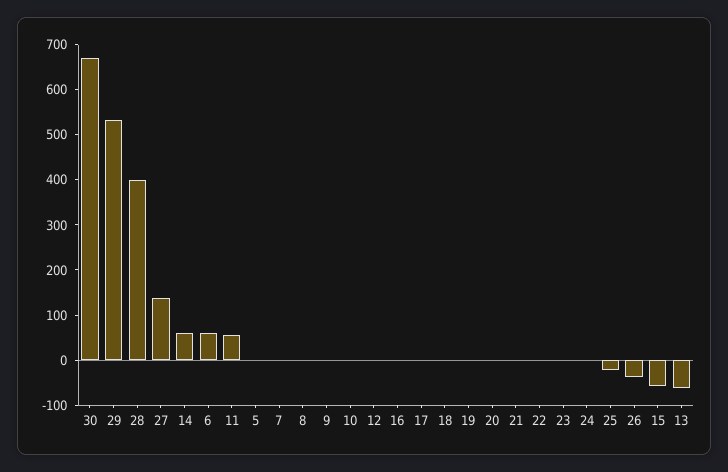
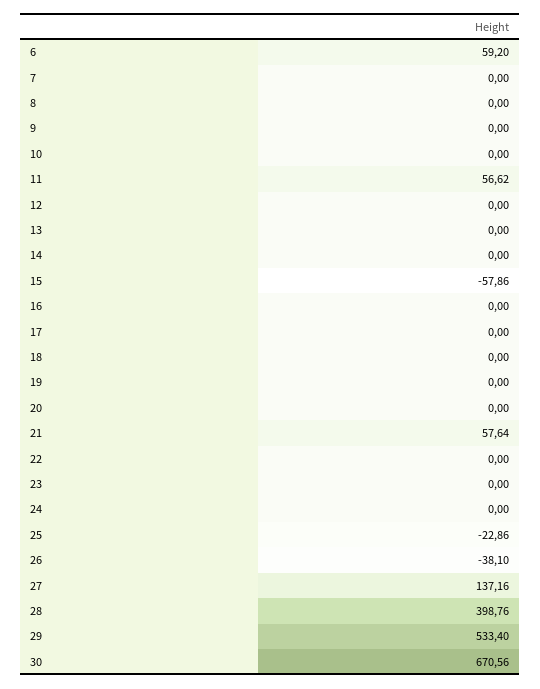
  {
    "30": 670.56,
    "29": 533.4,
    "28": 398.76,
    "27": 137.16,
-   "14": 60,
+   "14": 0,
    "6": 59.2,
    "11": 56.62,
-   "5": 0,
    "7": 0,
    "8": 0,
    "9": 0,
    "10": 0,
    "12": 0,
    "16": 0,
    "17": 0,
    "18": 0,
    "19": 0,
    "20": 0,
-   "21": 0,
+   "21": 57.64,
    "22": 0,
    "23": 0,
    "24": 0,
    "25": -22.86,
    "26": -38.1,
    "15": -57.86,
-   "13": -60
+   "13": 0
  }

